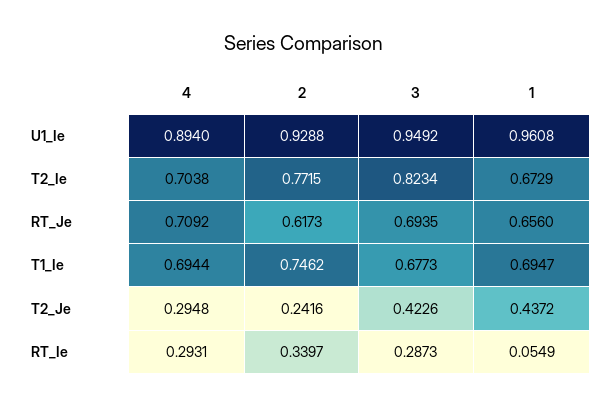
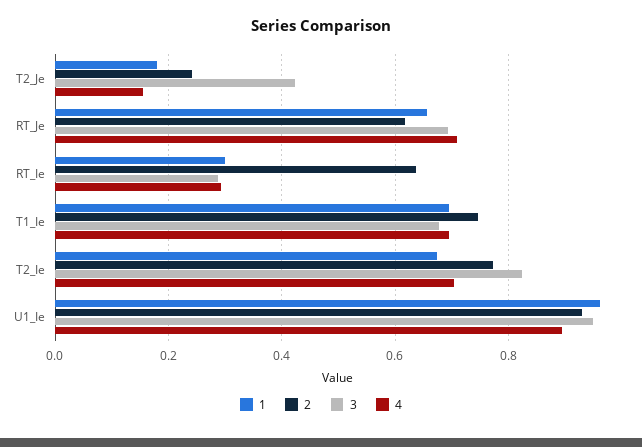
  {
    "4": {
      "U1_Ie": 0.894,
      "T2_Ie": 0.7038,
      "RT_Je": 0.7092,
      "T1_Ie": 0.6944,
-     "T2_Je": 0.2948,
+     "T2_Je": 0.16,
      "RT_Ie": 0.2931
    },
    "2": {
      "U1_Ie": 0.9288,
      "T2_Ie": 0.7715,
      "RT_Je": 0.6173,
      "T1_Ie": 0.7462,
      "T2_Je": 0.2416,
-     "RT_Ie": 0.3397
+     "RT_Ie": 0.64
    },
    "3": {
      "U1_Ie": 0.9492,
      "T2_Ie": 0.8234,
      "RT_Je": 0.6935,
      "T1_Ie": 0.6773,
      "T2_Je": 0.4226,
      "RT_Ie": 0.2873
    },
    "1": {
      "U1_Ie": 0.9608,
      "T2_Ie": 0.6729,
      "RT_Je": 0.656,
      "T1_Ie": 0.6947,
-     "T2_Je": 0.4372,
+     "T2_Je": 0.18,
-     "RT_Ie": 0.0549
+     "RT_Ie": 0.3
    }
  }

